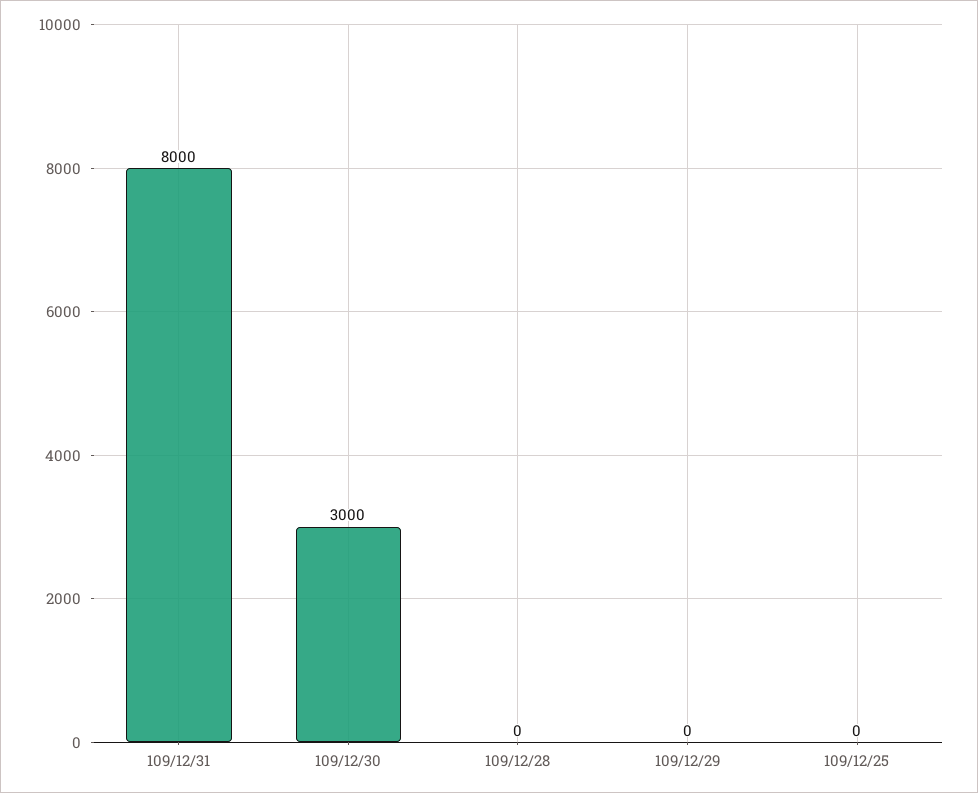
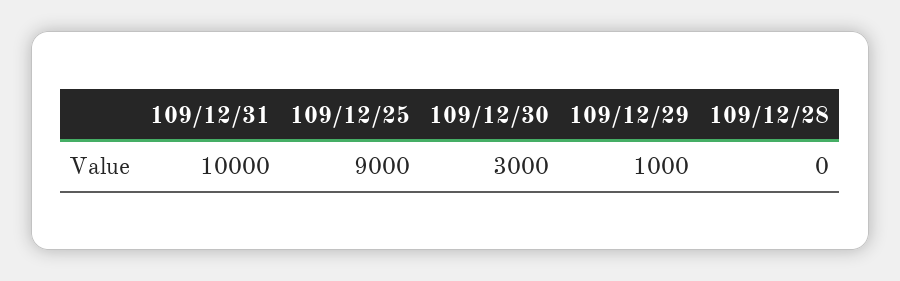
  {
-   "109/12/31": 8000,
+   "109/12/31": 10000,
    "109/12/30": 3000,
    "109/12/28": 0,
-   "109/12/29": 0,
+   "109/12/29": 1000,
-   "109/12/25": 0
+   "109/12/25": 9000
  }

